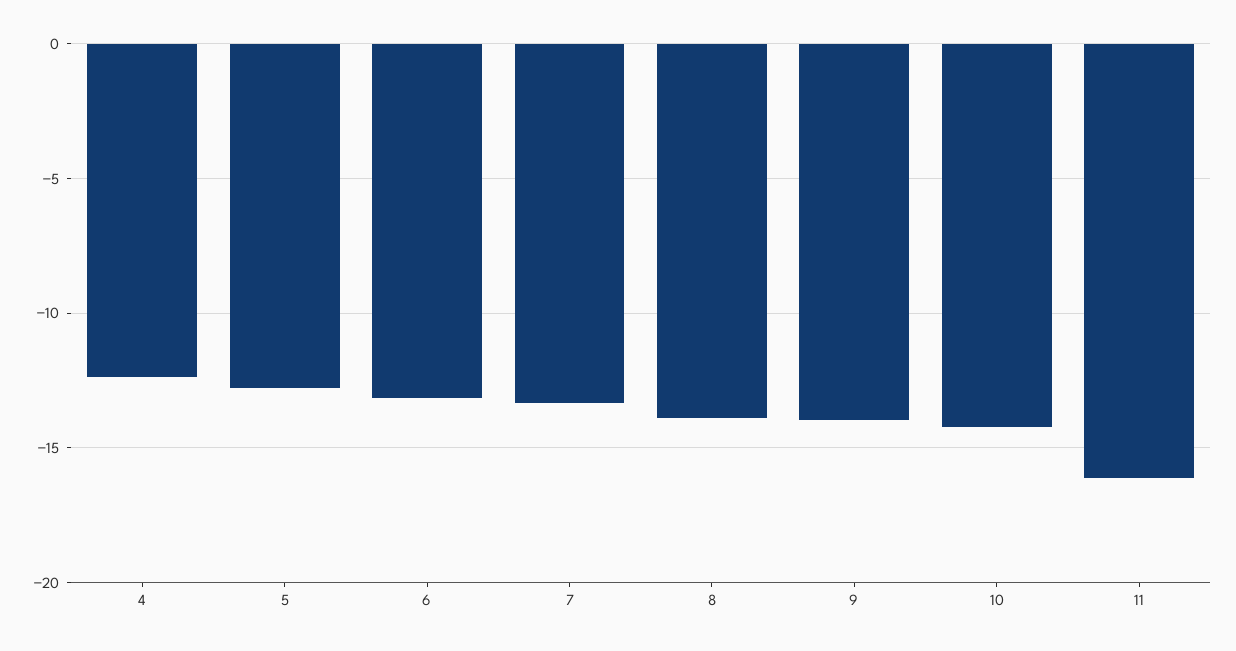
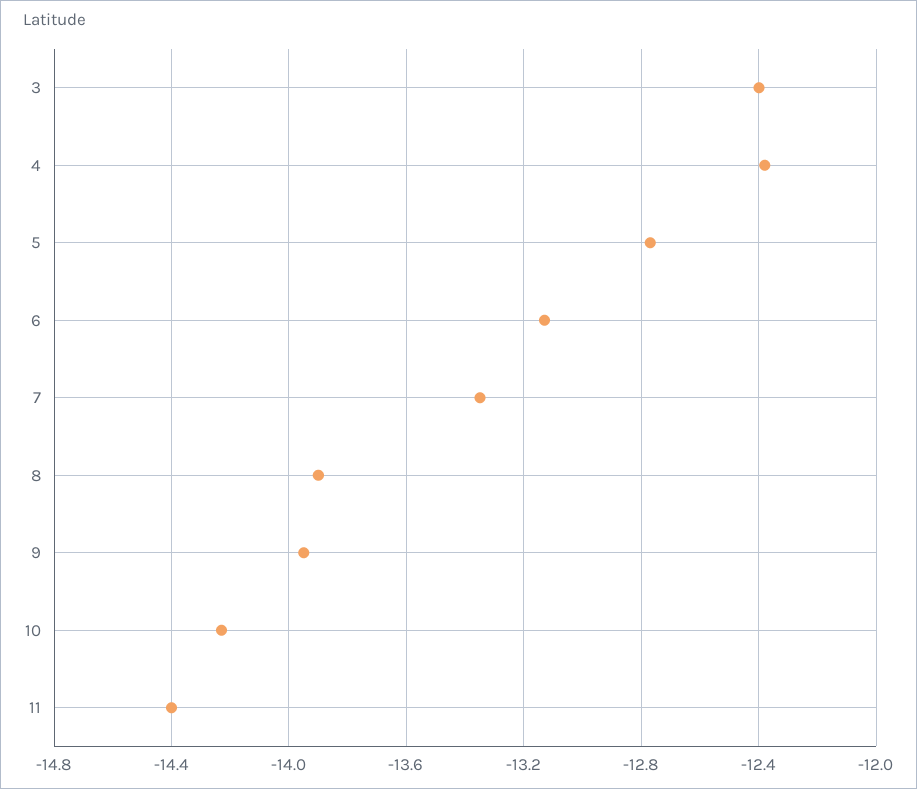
  {
    "4": -12.4,
    "5": -12.75,
    "6": -13.15,
    "7": -13.35,
    "8": -13.9,
    "9": -13.95,
    "10": -14.25,
-   "11": -16
+   "11": -14.4,
+   "3": -12.4
  }

